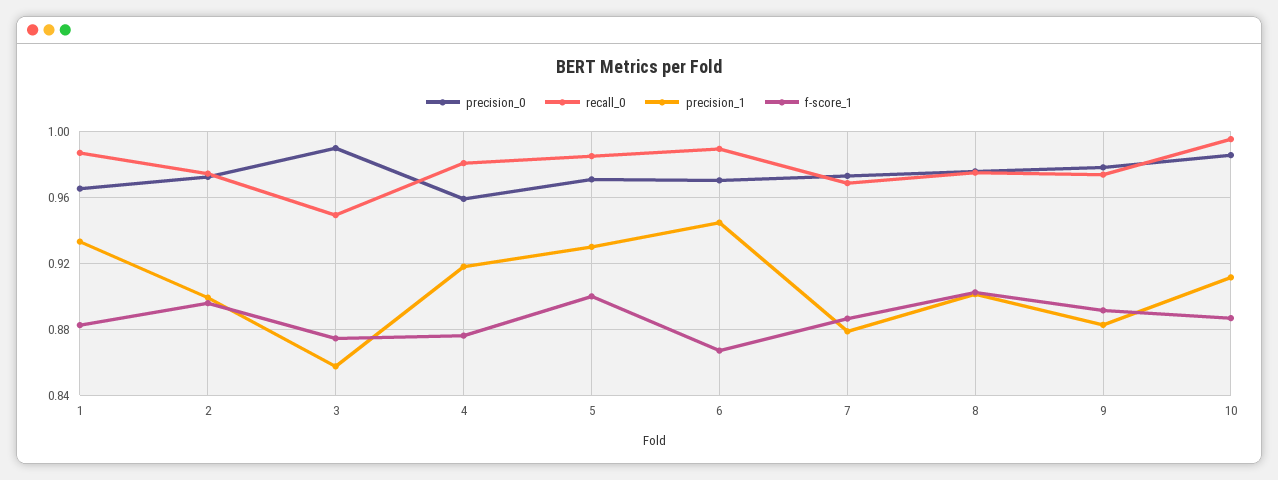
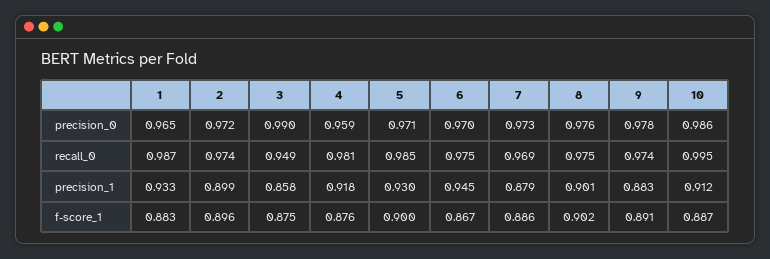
  {
    "precision_0": {
      "1": 0.965,
      "2": 0.972,
      "3": 0.99,
      "4": 0.959,
      "5": 0.971,
      "6": 0.97,
      "7": 0.973,
      "8": 0.976,
      "9": 0.978,
      "10": 0.986
    },
    "recall_0": {
      "1": 0.987,
      "2": 0.974,
      "3": 0.949,
      "4": 0.981,
      "5": 0.985,
-     "6": 0.99,
+     "6": 0.975,
      "7": 0.969,
      "8": 0.975,
      "9": 0.974,
      "10": 0.995
    },
    "precision_1": {
      "1": 0.933,
      "2": 0.899,
      "3": 0.858,
      "4": 0.918,
      "5": 0.93,
      "6": 0.945,
      "7": 0.879,
      "8": 0.901,
      "9": 0.883,
      "10": 0.912
    },
    "f-score_1": {
      "1": 0.883,
      "2": 0.896,
      "3": 0.875,
      "4": 0.876,
      "5": 0.9,
      "6": 0.867,
      "7": 0.886,
      "8": 0.902,
      "9": 0.891,
      "10": 0.887
    }
  }

